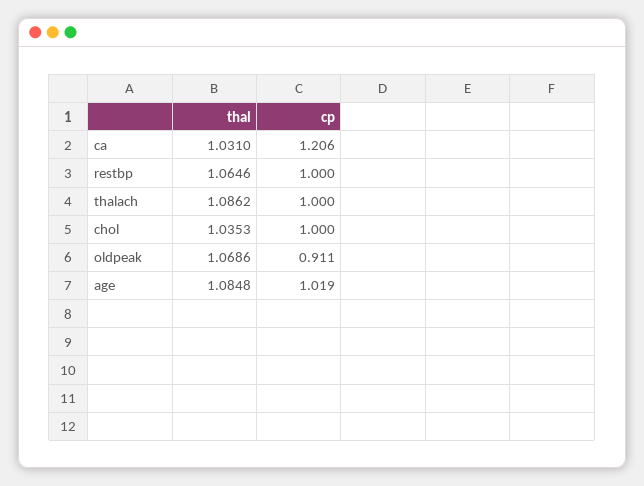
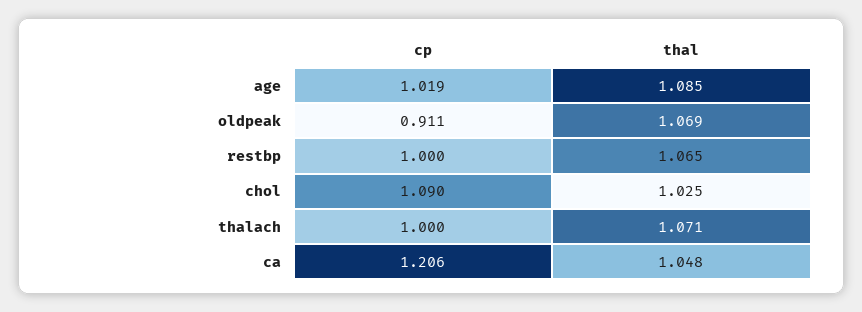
  {
    "thal": {
-     "ca": 1.031,
+     "ca": 1.048,
      "restbp": 1.0646,
-     "thalach": 1.0862,
+     "thalach": 1.071,
-     "chol": 1.0353,
+     "chol": 1.025,
      "oldpeak": 1.0686,
      "age": 1.0848
    },
    "cp": {
      "ca": 1.206,
      "restbp": 1,
      "thalach": 1,
-     "chol": 1,
+     "chol": 1.09,
      "oldpeak": 0.911,
      "age": 1.019
    }
  }

